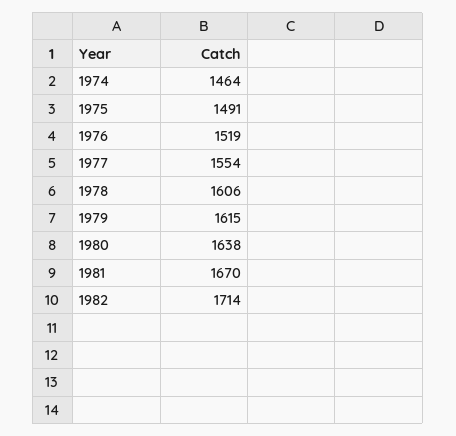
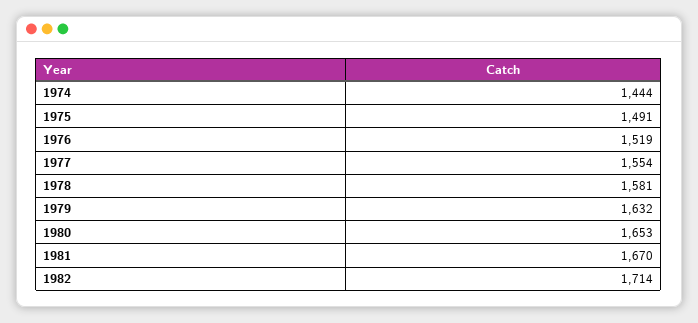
  {
-   "1974": 1464,
+   "1974": 1444,
    "1975": 1491,
    "1976": 1519,
    "1977": 1554,
-   "1978": 1606,
+   "1978": 1581,
-   "1979": 1615,
+   "1979": 1632,
-   "1980": 1638,
+   "1980": 1653,
    "1981": 1670,
    "1982": 1714
  }

